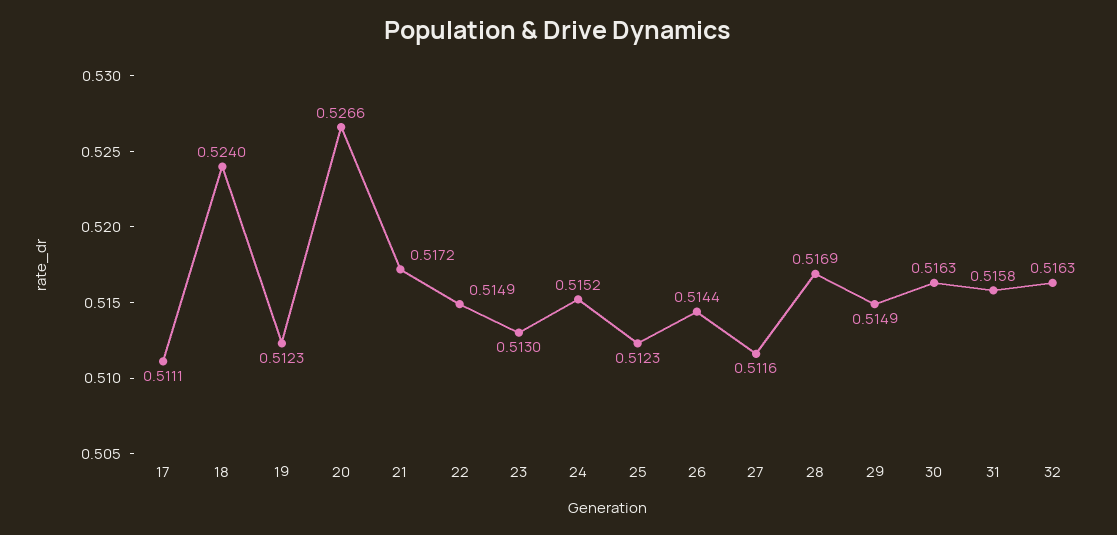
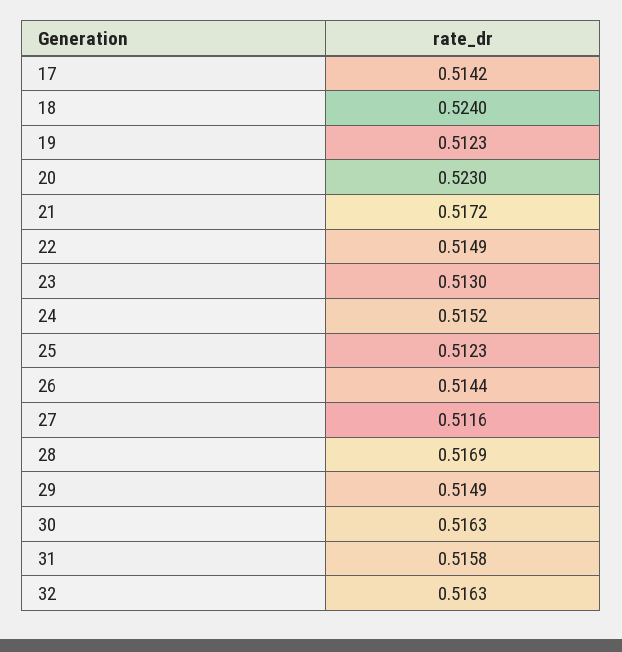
  {
-   "17": 0.5111,
+   "17": 0.5142,
    "18": 0.524,
    "19": 0.5123,
-   "20": 0.5266,
+   "20": 0.523,
    "21": 0.5172,
    "22": 0.5149,
    "23": 0.513,
    "24": 0.5152,
    "25": 0.5123,
    "26": 0.5144,
    "27": 0.5116,
    "28": 0.5169,
    "29": 0.5149,
    "30": 0.5163,
    "31": 0.5158,
    "32": 0.5163
  }

